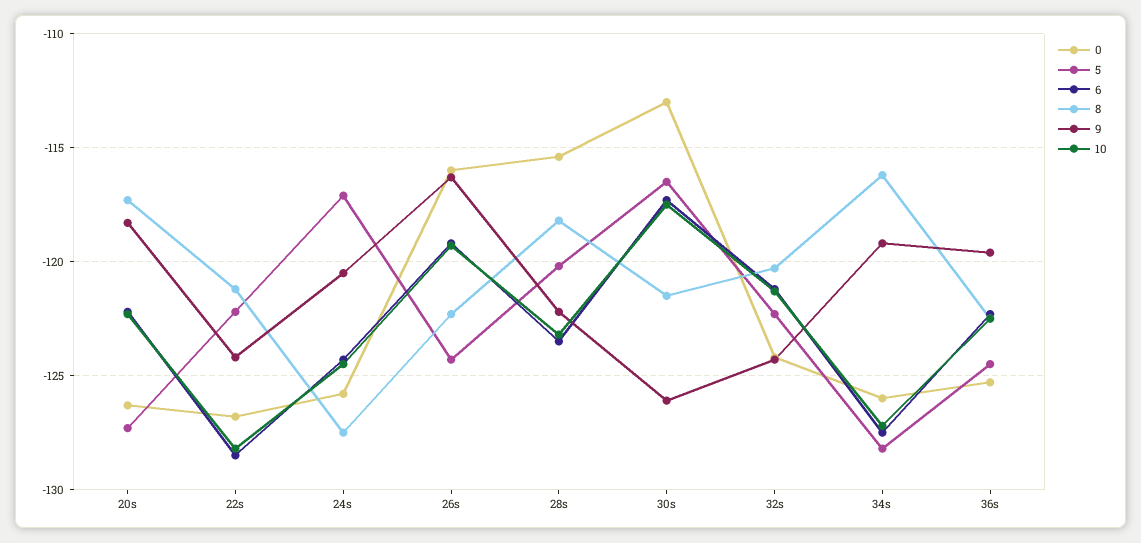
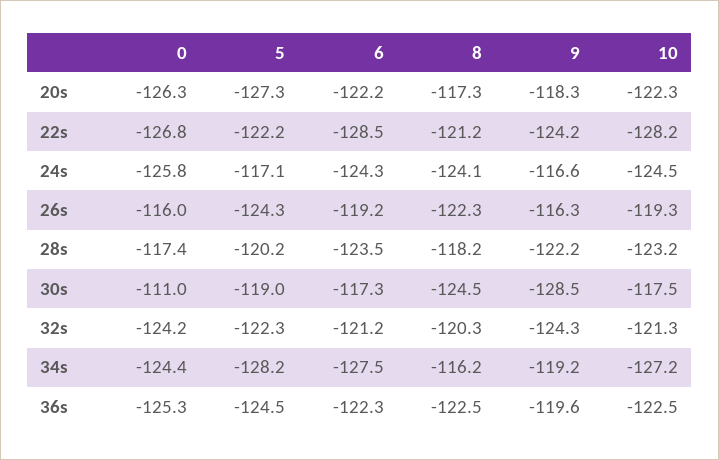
  {
    "0": {
      "20s": -126.3,
      "22s": -126.8,
      "24s": -125.8,
      "26s": -116,
-     "28s": -115.5,
+     "28s": -117.4,
-     "30s": -113,
+     "30s": -111,
      "32s": -124.2,
-     "34s": -126,
+     "34s": -124.4,
      "36s": -125.3
    },
    "5": {
      "20s": -127.3,
      "22s": -122.2,
      "24s": -117.1,
      "26s": -124.3,
      "28s": -120.2,
-     "30s": -116.5,
+     "30s": -119,
      "32s": -122.3,
      "34s": -128.2,
      "36s": -124.5
    },
    "6": {
      "20s": -122.2,
      "22s": -128.5,
      "24s": -124.3,
      "26s": -119.2,
      "28s": -123.5,
      "30s": -117.3,
      "32s": -121.2,
      "34s": -127.5,
      "36s": -122.3
    },
    "8": {
      "20s": -117.3,
      "22s": -121.2,
-     "24s": -127.5,
+     "24s": -124.1,
      "26s": -122.3,
      "28s": -118.2,
-     "30s": -121.5,
+     "30s": -124.5,
      "32s": -120.3,
      "34s": -116.2,
      "36s": -122.5
    },
    "9": {
      "20s": -118.3,
      "22s": -124.2,
-     "24s": -120.5,
+     "24s": -116.6,
      "26s": -116.3,
      "28s": -122.2,
-     "30s": -126,
+     "30s": -128.5,
      "32s": -124.3,
      "34s": -119.2,
      "36s": -119.6
    },
    "10": {
      "20s": -122.3,
      "22s": -128.2,
      "24s": -124.5,
      "26s": -119.3,
      "28s": -123.2,
      "30s": -117.5,
      "32s": -121.3,
      "34s": -127.2,
      "36s": -122.5
    }
  }

